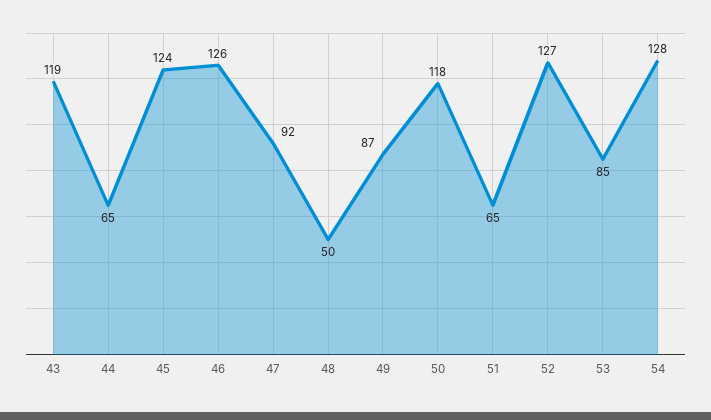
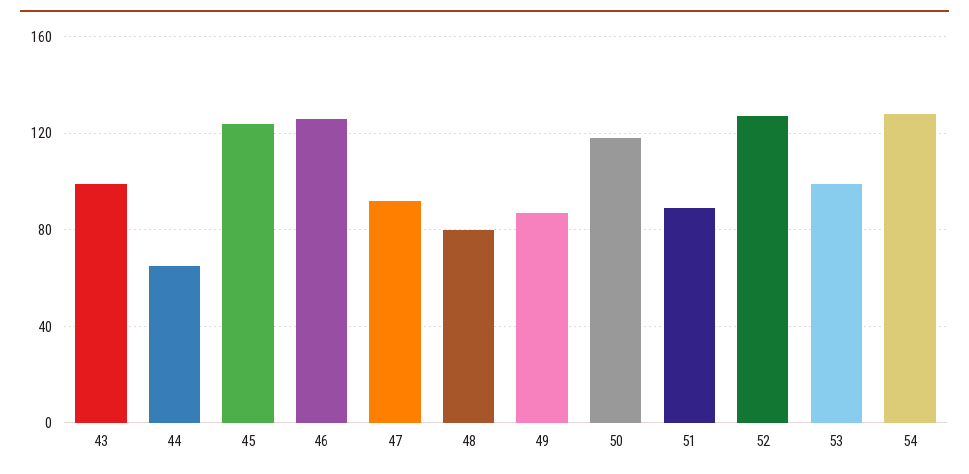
  {
-   "43": 119,
+   "43": 100,
    "44": 65,
    "45": 124,
    "46": 126,
    "47": 92,
-   "48": 50,
+   "48": 80,
    "49": 87,
    "50": 118,
-   "51": 65,
+   "51": 90,
    "52": 127,
-   "53": 85,
+   "53": 100,
    "54": 128
  }

